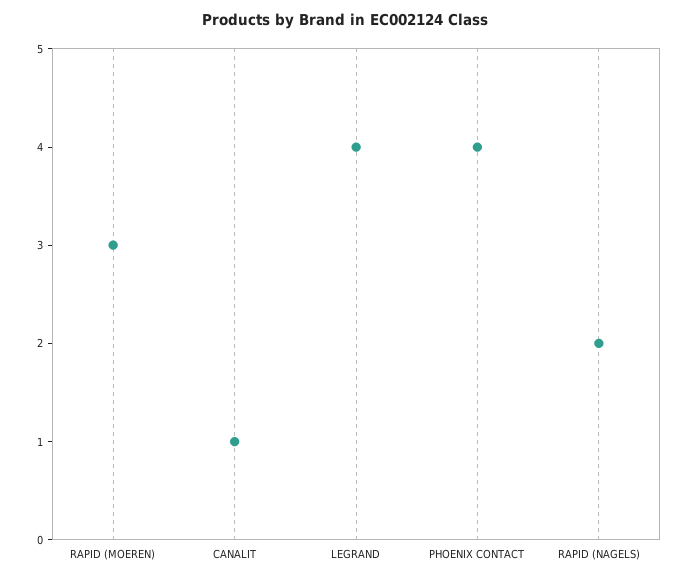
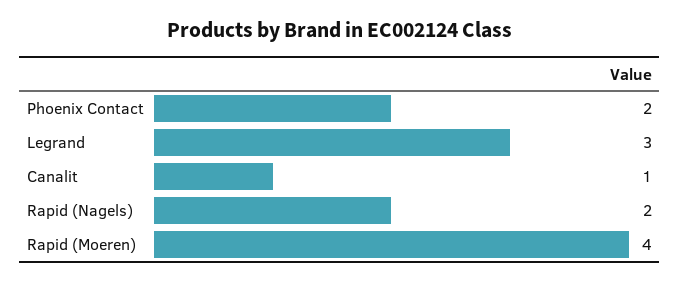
  {
-   "RAPID (MOEREN)": 3,
+   "RAPID (MOEREN)": 4,
    "CANALIT": 1,
-   "LEGRAND": 4,
+   "LEGRAND": 3,
-   "PHOENIX CONTACT": 4,
+   "PHOENIX CONTACT": 2,
    "RAPID (NAGELS)": 2
  }

